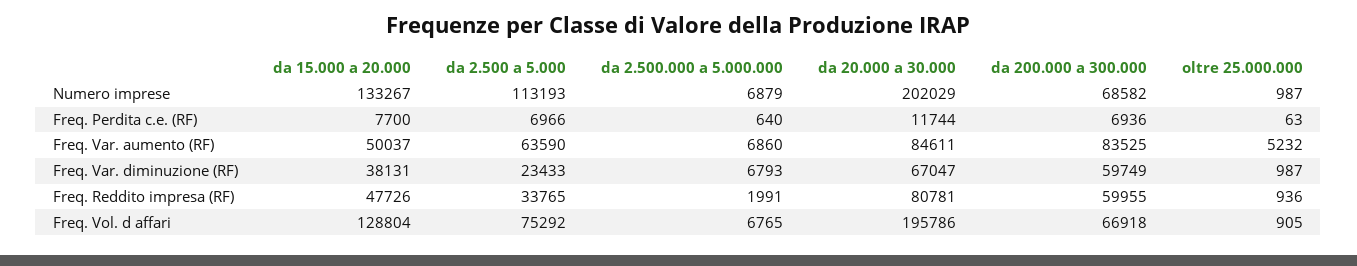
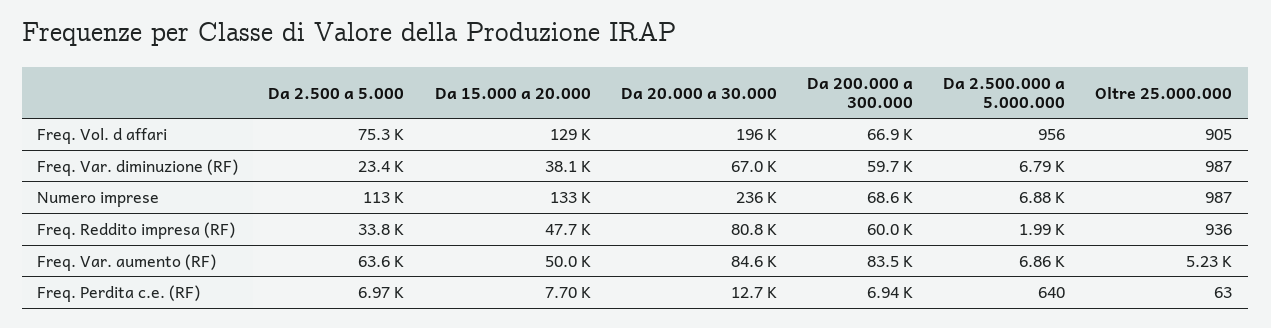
  {
    "da 15.000 a 20.000": {
      "Numero imprese": 133267,
      "Freq. Perdita c.e. (RF)": 7700,
      "Freq. Var. aumento (RF)": 50037,
      "Freq. Var. diminuzione (RF)": 38131,
      "Freq. Reddito impresa (RF)": 47726,
      "Freq. Vol. d affari": 128804
    },
    "da 2.500 a 5.000": {
      "Numero imprese": 113193,
      "Freq. Perdita c.e. (RF)": 6966,
      "Freq. Var. aumento (RF)": 63590,
      "Freq. Var. diminuzione (RF)": 23433,
      "Freq. Reddito impresa (RF)": 33765,
      "Freq. Vol. d affari": 75292
    },
    "da 2.500.000 a 5.000.000": {
      "Numero imprese": 6879,
      "Freq. Perdita c.e. (RF)": 640,
      "Freq. Var. aumento (RF)": 6860,
      "Freq. Var. diminuzione (RF)": 6793,
      "Freq. Reddito impresa (RF)": 1991,
-     "Freq. Vol. d affari": 6765
+     "Freq. Vol. d affari": 956
    },
    "da 20.000 a 30.000": {
-     "Numero imprese": 202029,
+     "Numero imprese": 236000,
-     "Freq. Perdita c.e. (RF)": 11744,
+     "Freq. Perdita c.e. (RF)": 12700,
      "Freq. Var. aumento (RF)": 84611,
      "Freq. Var. diminuzione (RF)": 67047,
      "Freq. Reddito impresa (RF)": 80781,
      "Freq. Vol. d affari": 195786
    },
    "da 200.000 a 300.000": {
      "Numero imprese": 68582,
      "Freq. Perdita c.e. (RF)": 6936,
      "Freq. Var. aumento (RF)": 83525,
      "Freq. Var. diminuzione (RF)": 59749,
      "Freq. Reddito impresa (RF)": 59955,
      "Freq. Vol. d affari": 66918
    },
    "oltre 25.000.000": {
      "Numero imprese": 987,
      "Freq. Perdita c.e. (RF)": 63,
      "Freq. Var. aumento (RF)": 5232,
      "Freq. Var. diminuzione (RF)": 987,
      "Freq. Reddito impresa (RF)": 936,
      "Freq. Vol. d affari": 905
    }
  }

